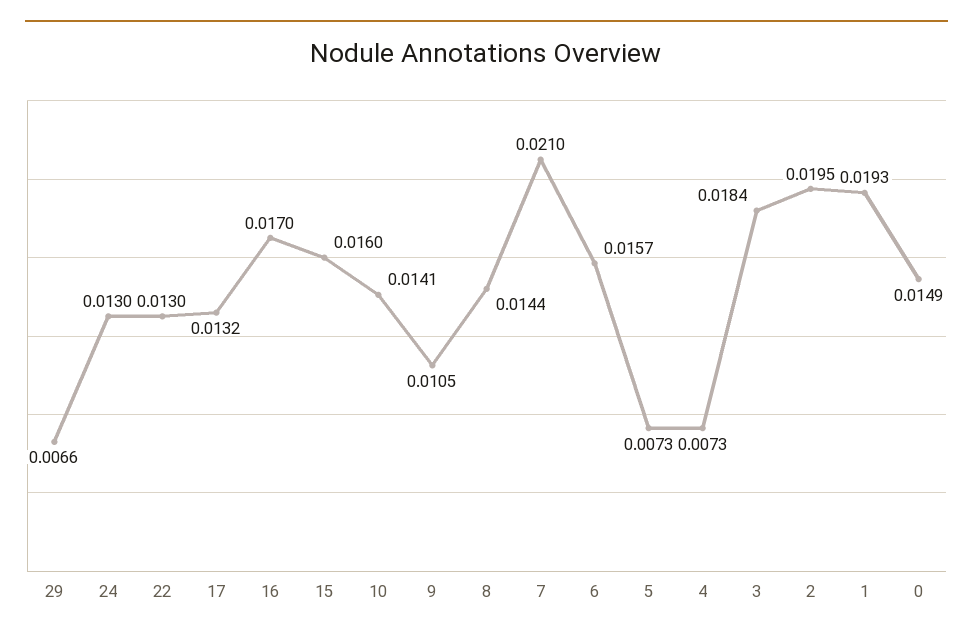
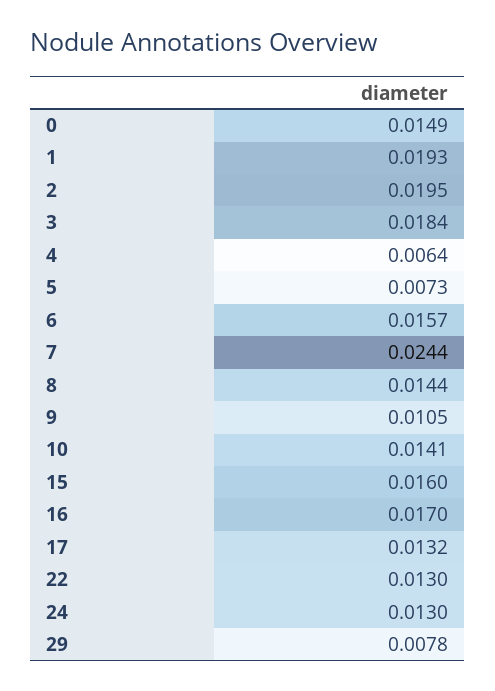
  {
-   "29": 0.0066,
+   "29": 0.0078,
    "24": 0.013,
    "22": 0.013,
    "17": 0.0132,
    "16": 0.017,
    "15": 0.016,
    "10": 0.0141,
    "9": 0.0105,
    "8": 0.0144,
-   "7": 0.021,
+   "7": 0.0244,
    "6": 0.0157,
    "5": 0.0073,
-   "4": 0.0073,
+   "4": 0.0064,
    "3": 0.0184,
    "2": 0.0195,
    "1": 0.0193,
    "0": 0.0149
  }

